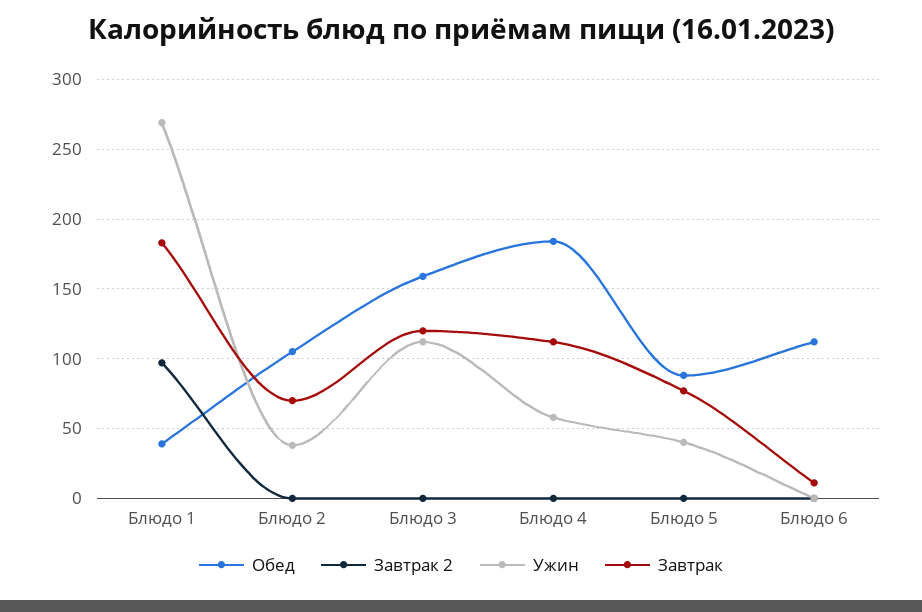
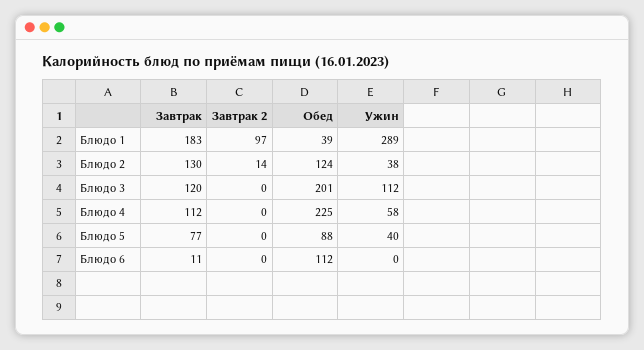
  {
    "Обед": {
      "Блюдо 1": 39,
-     "Блюдо 2": 105,
+     "Блюдо 2": 124,
-     "Блюдо 3": 160,
+     "Блюдо 3": 201,
-     "Блюдо 4": 185,
+     "Блюдо 4": 225,
      "Блюдо 5": 88,
      "Блюдо 6": 112
    },
    "Завтрак 2": {
      "Блюдо 1": 97,
-     "Блюдо 2": 0,
+     "Блюдо 2": 14,
      "Блюдо 3": 0,
      "Блюдо 4": 0,
      "Блюдо 5": 0,
      "Блюдо 6": 0
    },
    "Ужин": {
-     "Блюдо 1": 270,
+     "Блюдо 1": 289,
      "Блюдо 2": 38,
      "Блюдо 3": 112,
      "Блюдо 4": 58,
      "Блюдо 5": 40,
      "Блюдо 6": 0
    },
    "Завтрак": {
      "Блюдо 1": 183,
-     "Блюдо 2": 70,
+     "Блюдо 2": 130,
      "Блюдо 3": 120,
      "Блюдо 4": 112,
      "Блюдо 5": 77,
      "Блюдо 6": 11
    }
  }

